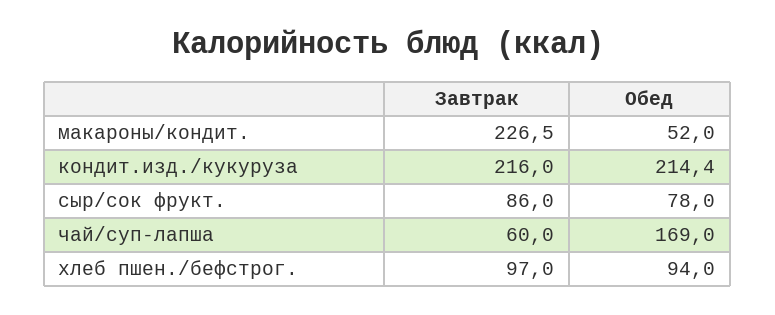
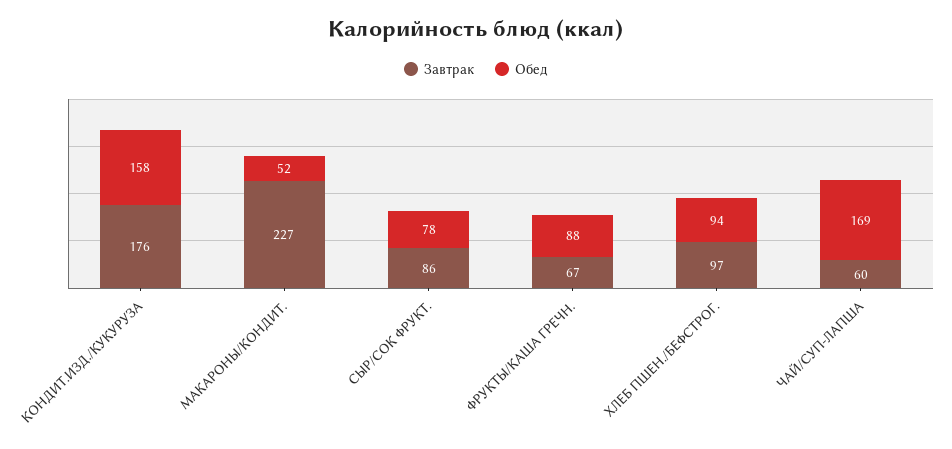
  {
    "Завтрак": {
      "макароны/кондит.": 226.5,
-     "кондит.изд./кукуруза": 216,
+     "кондит.изд./кукуруза": 176,
      "сыр/сок фрукт.": 86,
      "чай/суп-лапша": 60,
-     "хлеб пшен./бефстрог.": 97
+     "хлеб пшен./бефстрог.": 97,
+     "ФРУКТЫ/КАША ГРЕЧН.": 67
    },
    "Обед": {
      "макароны/кондит.": 52,
-     "кондит.изд./кукуруза": 214.4,
+     "кондит.изд./кукуруза": 158,
      "сыр/сок фрукт.": 78,
      "чай/суп-лапша": 169,
-     "хлеб пшен./бефстрог.": 94
+     "хлеб пшен./бефстрог.": 94,
+     "ФРУКТЫ/КАША ГРЕЧН.": 88
    }
  }

